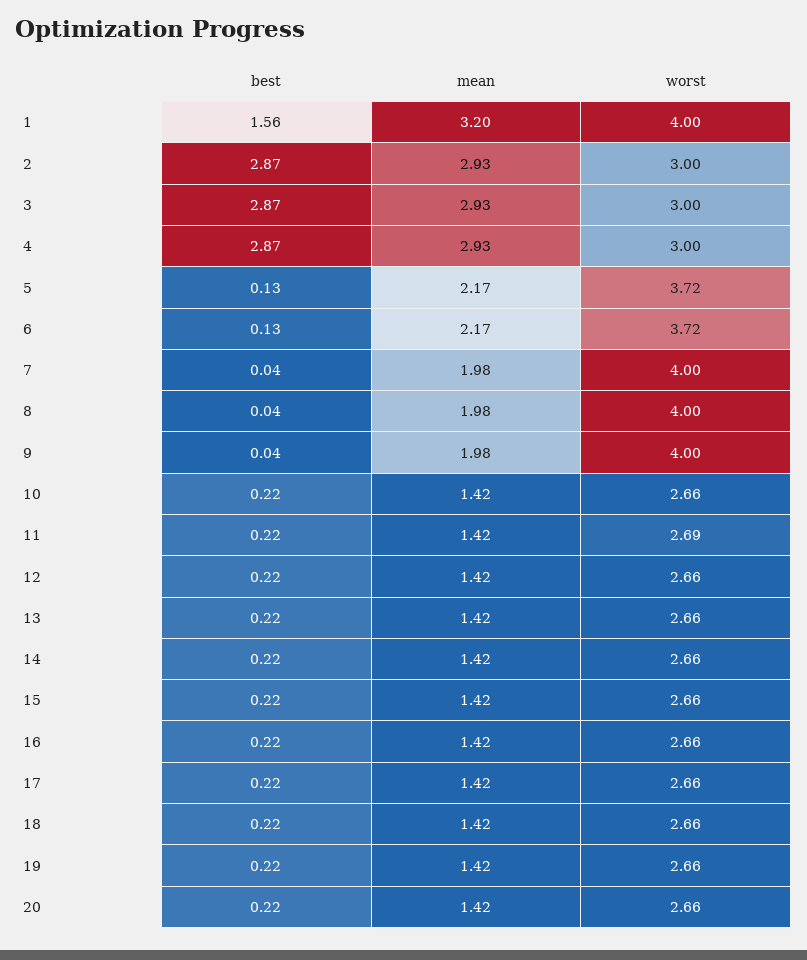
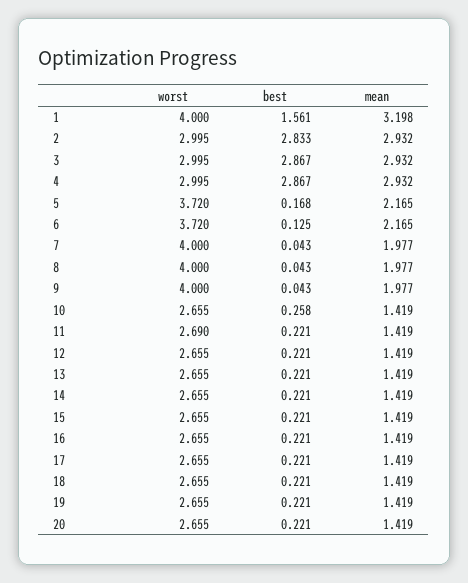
  {
    "best": {
      "1": 1.561,
-     "2": 2.87,
+     "2": 2.833,
      "3": 2.867,
      "4": 2.867,
-     "5": 0.13,
+     "5": 0.168,
      "6": 0.125,
      "7": 0.043,
      "8": 0.043,
      "9": 0.043,
-     "10": 0.22,
+     "10": 0.258,
      "11": 0.221,
      "12": 0.221,
      "13": 0.221,
      "14": 0.221,
      "15": 0.221,
      "16": 0.221,
      "17": 0.221,
      "18": 0.221,
      "19": 0.221,
      "20": 0.221
    },
    "mean": {
      "1": 3.198,
      "2": 2.932,
      "3": 2.932,
      "4": 2.932,
      "5": 2.165,
      "6": 2.165,
      "7": 1.977,
      "8": 1.977,
      "9": 1.977,
      "10": 1.419,
      "11": 1.419,
      "12": 1.419,
      "13": 1.419,
      "14": 1.419,
      "15": 1.419,
      "16": 1.419,
      "17": 1.419,
      "18": 1.419,
      "19": 1.419,
      "20": 1.419
    },
    "worst": {
      "1": 4,
      "2": 2.995,
      "3": 2.995,
      "4": 2.995,
      "5": 3.72,
      "6": 3.72,
      "7": 4,
      "8": 4,
      "9": 4,
      "10": 2.655,
      "11": 2.69,
      "12": 2.655,
      "13": 2.655,
      "14": 2.655,
      "15": 2.655,
      "16": 2.655,
      "17": 2.655,
      "18": 2.655,
      "19": 2.655,
      "20": 2.655
    }
  }

